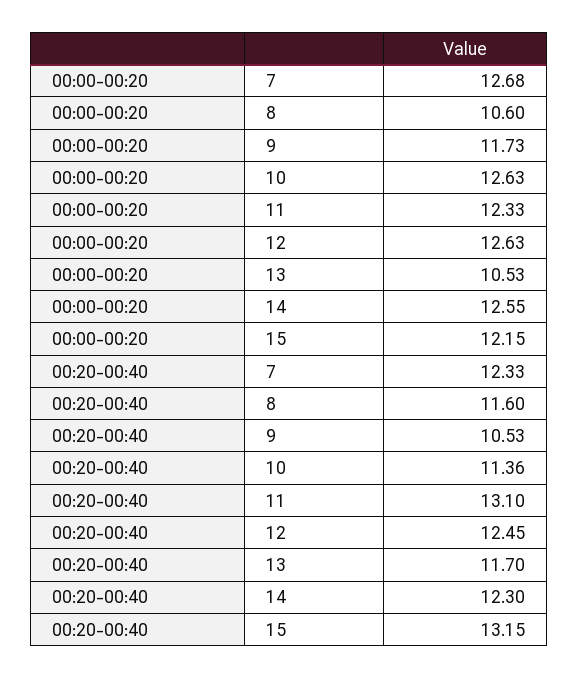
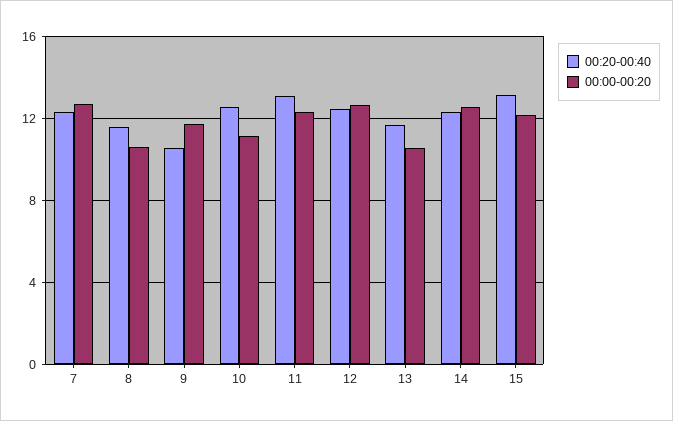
  {
    "00:00-00:20": {
      "7": 12.68,
      "8": 10.6,
      "9": 11.73,
-     "10": 12.63,
+     "10": 11,
      "11": 12.33,
      "12": 12.63,
      "13": 10.53,
      "14": 12.55,
      "15": 12.15
    },
    "00:20-00:40": {
      "7": 12.33,
      "8": 11.6,
      "9": 10.53,
-     "10": 11.36,
+     "10": 12.5,
      "11": 13.1,
      "12": 12.45,
      "13": 11.7,
      "14": 12.3,
      "15": 13.15
    }
  }

